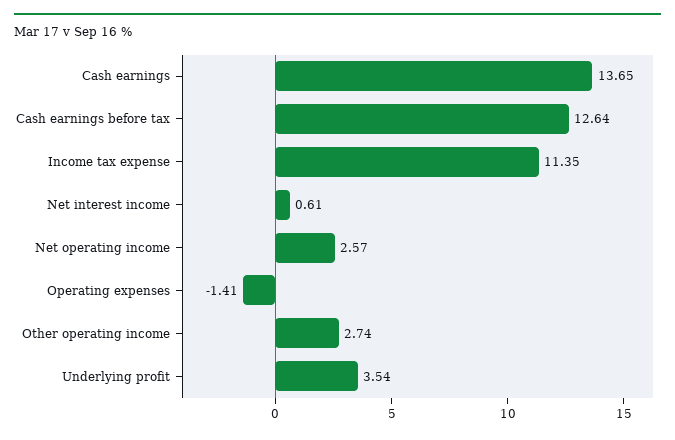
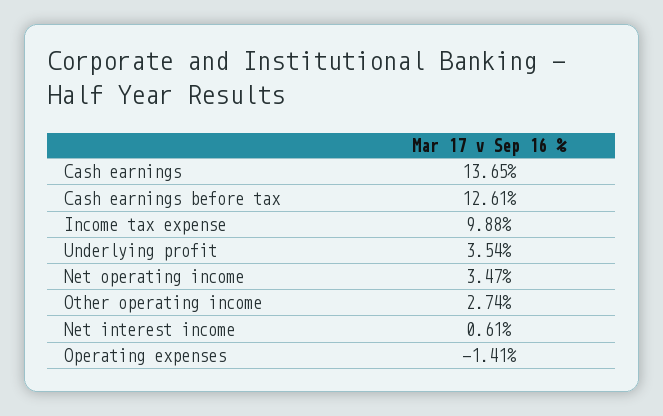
  {
    "Cash earnings": 13.65,
-   "Cash earnings before tax": 12.64,
+   "Cash earnings before tax": 12.61,
-   "Income tax expense": 11.35,
+   "Income tax expense": 9.88,
    "Net interest income": 0.61,
-   "Net operating income": 2.57,
+   "Net operating income": 3.47,
    "Operating expenses": -1.41,
    "Other operating income": 2.74,
    "Underlying profit": 3.54
  }

